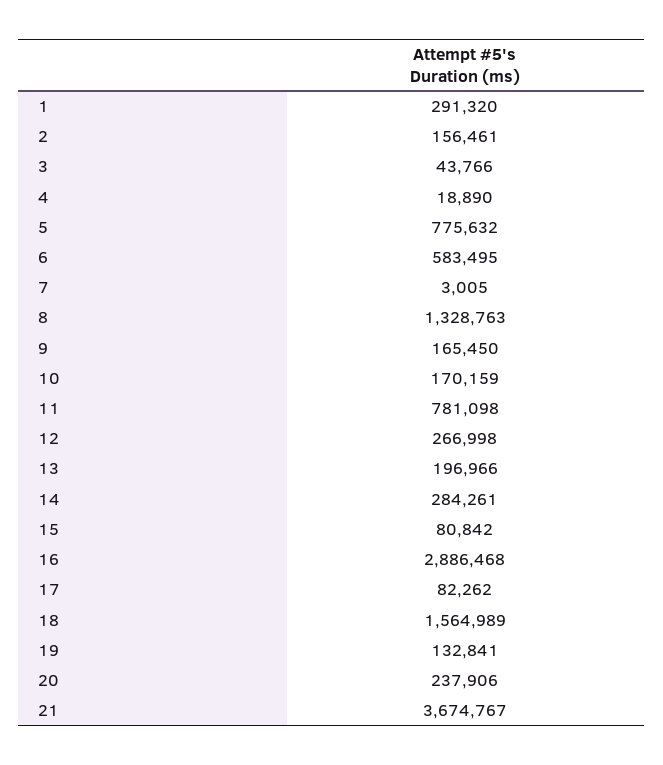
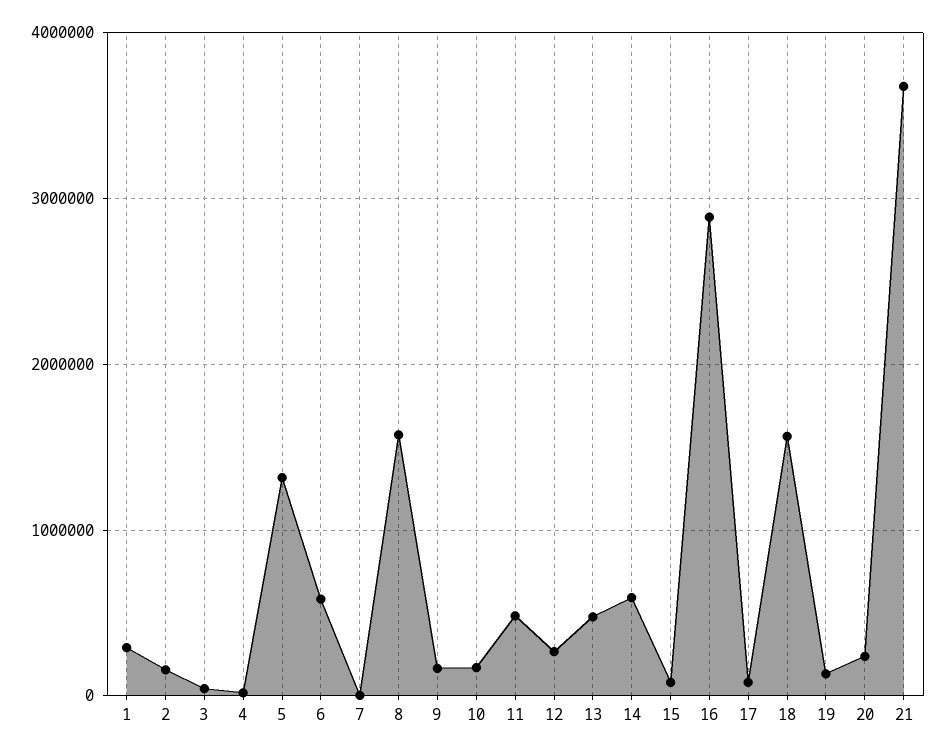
  {
    "1": 291320,
    "2": 156461,
    "3": 43766,
    "4": 18890,
-   "5": 775632,
+   "5": 1300000,
    "6": 583495,
    "7": 3005,
-   "8": 1328763,
+   "8": 1600000,
    "9": 165450,
    "10": 170159,
-   "11": 781098,
+   "11": 500000,
    "12": 266998,
-   "13": 196966,
+   "13": 500000,
-   "14": 284261,
+   "14": 600000,
    "15": 80842,
    "16": 2886468,
    "17": 82262,
    "18": 1564989,
    "19": 132841,
    "20": 237906,
    "21": 3674767
  }

